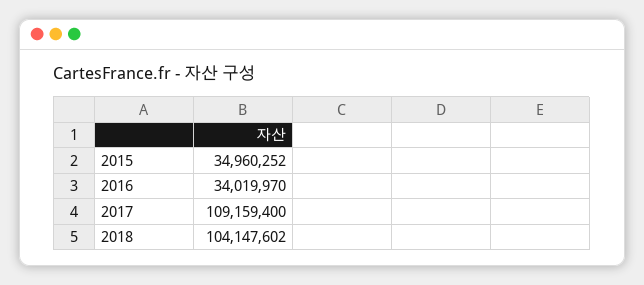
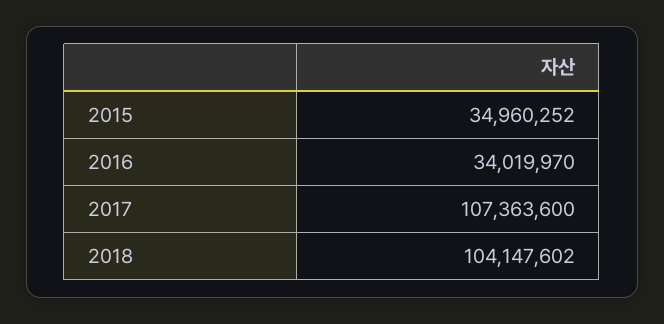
  {
    "2015": 34960252,
    "2016": 34019970,
-   "2017": 109159400,
+   "2017": 107363600,
    "2018": 104147602
  }

